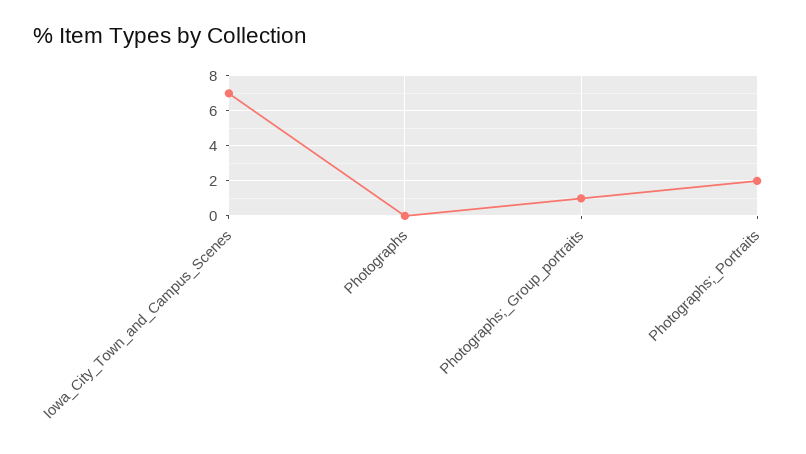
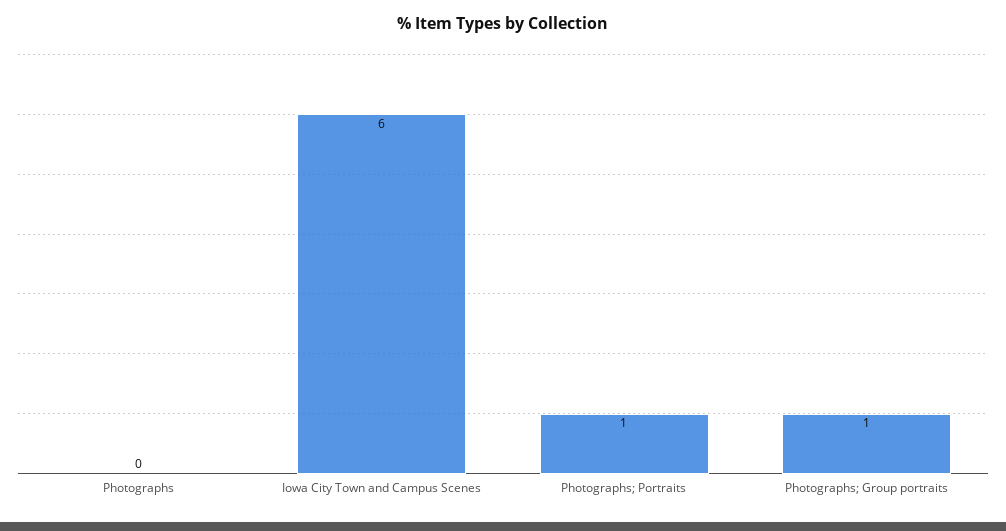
  {
-   "Iowa_City_Town_and_Campus_Scenes": 7,
+   "Iowa_City_Town_and_Campus_Scenes": 6,
    "Photographs": 0,
    "Photographs;_Group_portraits": 1,
-   "Photographs;_Portraits": 2
+   "Photographs;_Portraits": 1
  }

